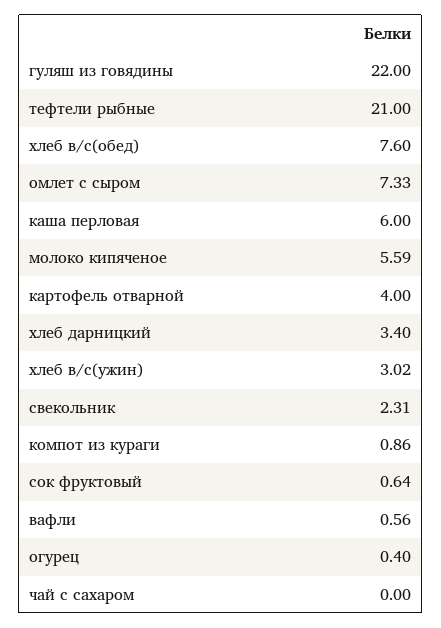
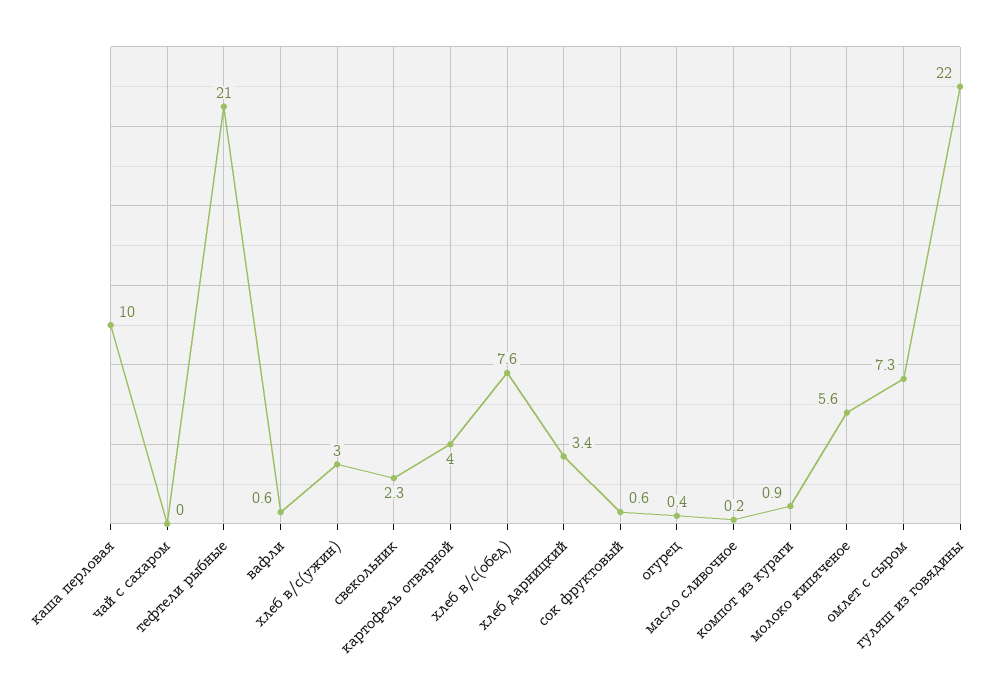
  {
    "гуляш из говядины": 22,
    "тефтели рыбные": 21,
    "хлеб в/с(обед)": 7.6,
    "омлет с сыром": 7.33,
-   "каша перловая": 6,
+   "каша перловая": 10,
    "молоко кипяченое": 5.59,
    "картофель отварной": 4,
    "хлеб дарницкий": 3.4,
    "хлеб в/с(ужин)": 3.02,
    "свекольник": 2.31,
    "компот из кураги": 0.86,
    "сок фруктовый": 0.64,
    "вафли": 0.56,
    "огурец": 0.4,
-   "чай с сахаром": 0
+   "чай с сахаром": 0,
+   "масло сливочное": 0.2
  }

